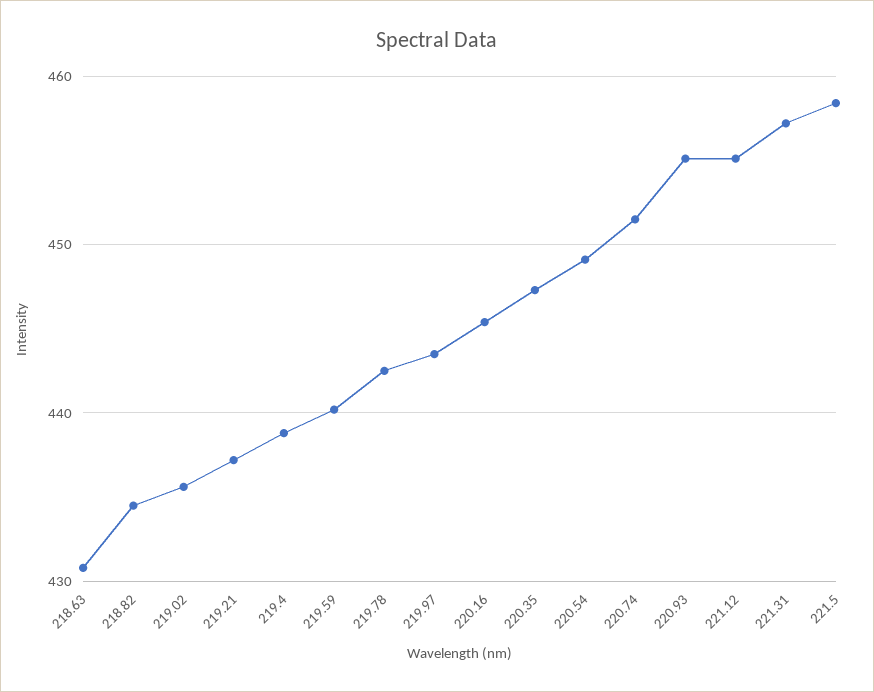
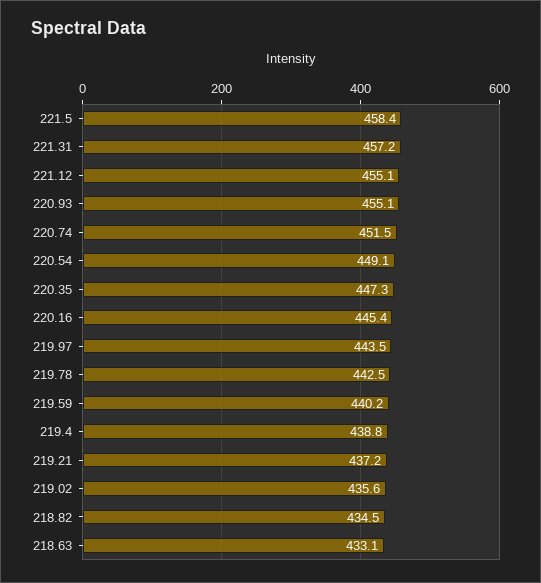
  {
-   "218.63": 431,
+   "218.63": 433.1,
    "218.82": 434.5,
    "219.02": 435.6,
    "219.21": 437.2,
    "219.4": 438.8,
    "219.59": 440.2,
    "219.78": 442.5,
    "219.97": 443.5,
    "220.16": 445.4,
    "220.35": 447.3,
    "220.54": 449.1,
    "220.74": 451.5,
    "220.93": 455.1,
    "221.12": 455.1,
    "221.31": 457.2,
    "221.5": 458.4
  }

